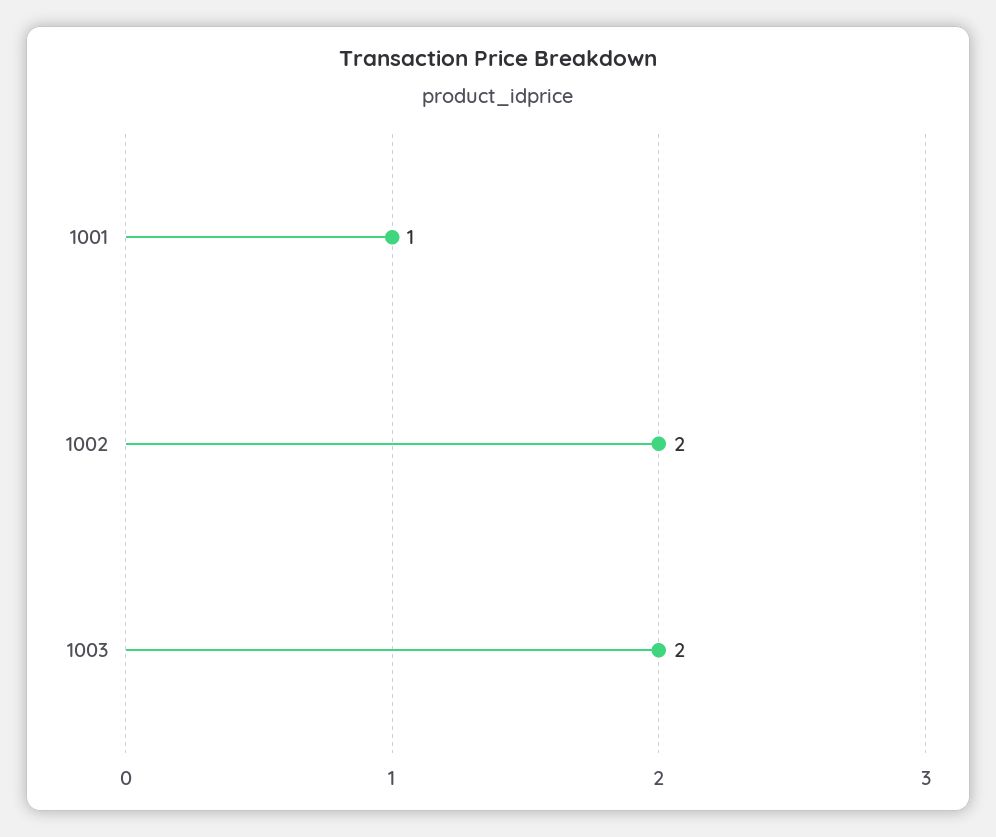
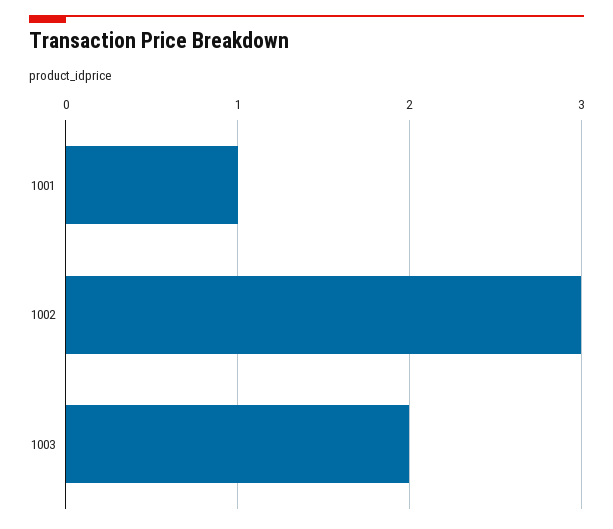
  {
    "1001": 1,
-   "1002": 2,
+   "1002": 3,
    "1003": 2
  }

